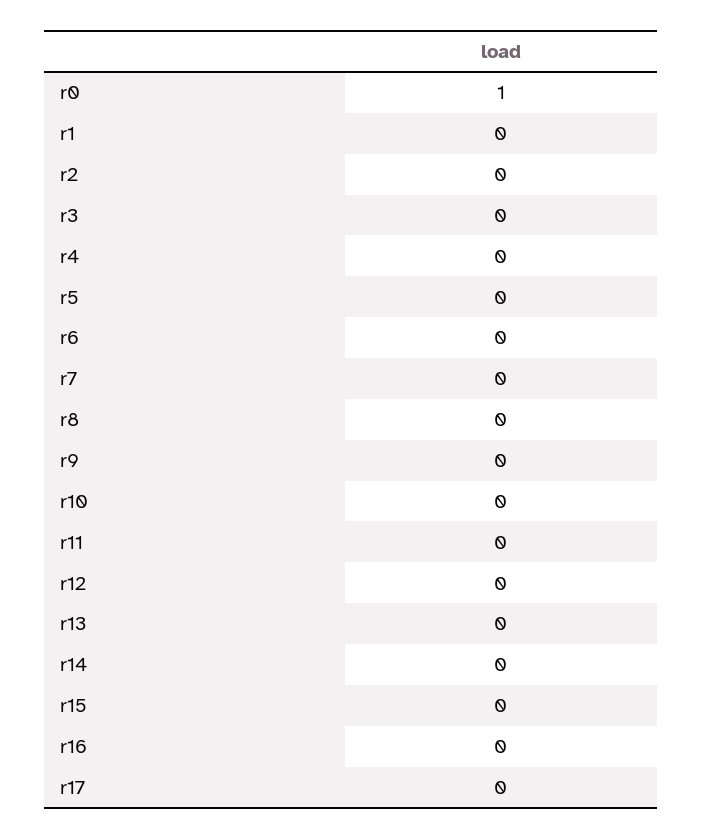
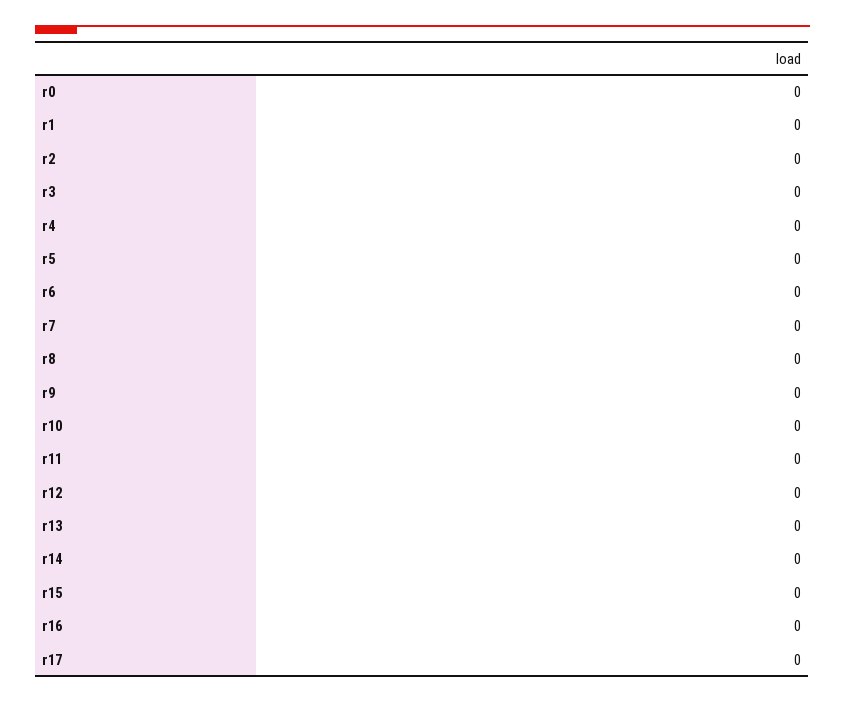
  {
-   "r0": 1,
+   "r0": 0,
    "r1": 0,
    "r2": 0,
    "r3": 0,
    "r4": 0,
    "r5": 0,
    "r6": 0,
    "r7": 0,
    "r8": 0,
    "r9": 0,
    "r10": 0,
    "r11": 0,
    "r12": 0,
    "r13": 0,
    "r14": 0,
    "r15": 0,
    "r16": 0,
    "r17": 0
  }

